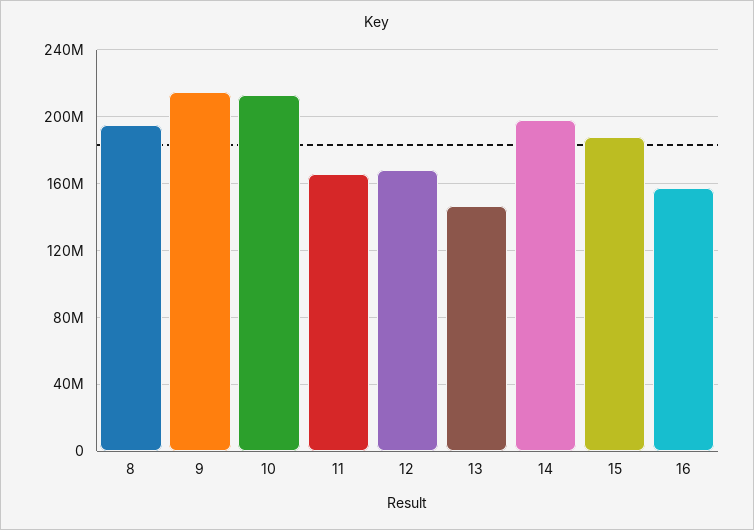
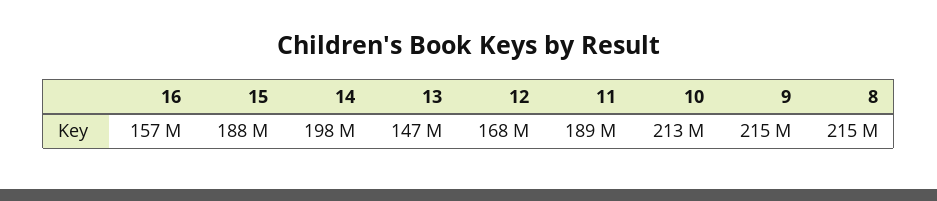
  {
-   "8": 195000000,
+   "8": 215000000,
    "9": 215000000,
    "10": 213000000,
-   "11": 165000000,
+   "11": 189000000,
    "12": 168000000,
    "13": 147000000,
    "14": 198000000,
    "15": 188000000,
    "16": 157000000
  }

